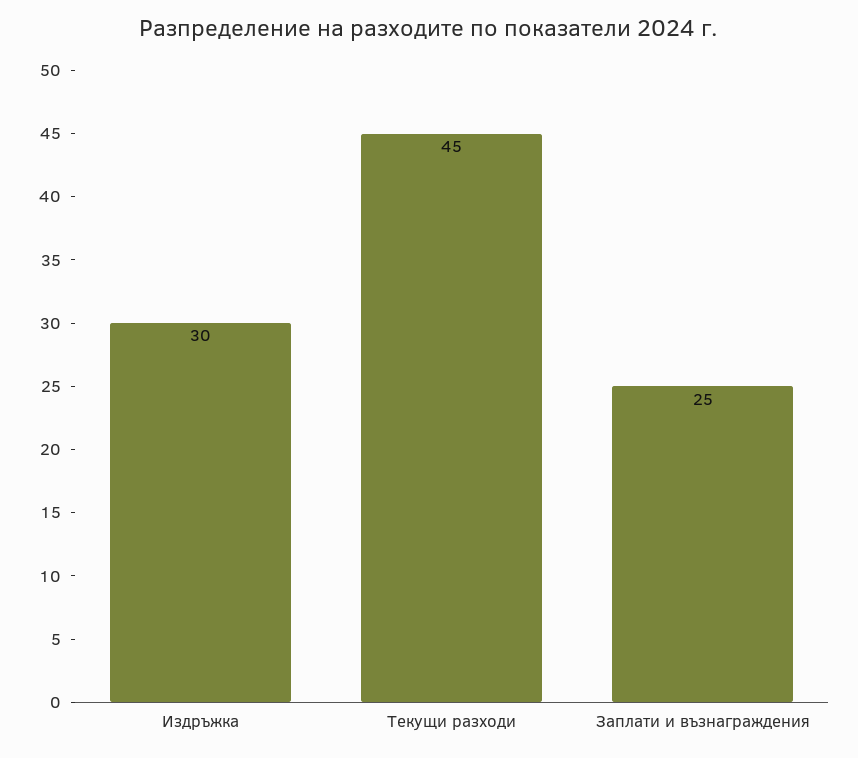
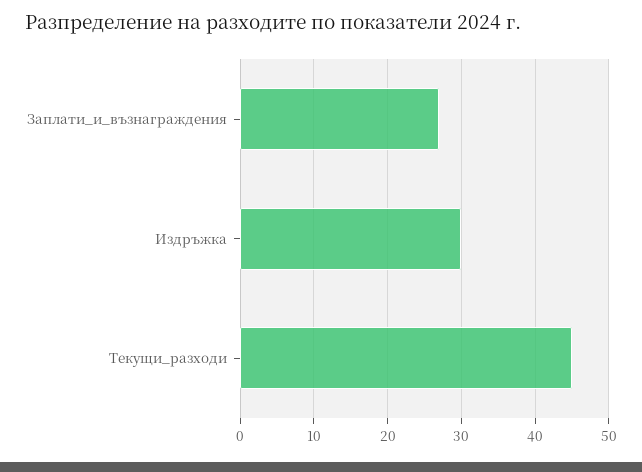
  {
    "Издръжка": 30,
    "Текущи разходи": 45,
-   "Заплати и възнаграждения": 25
+   "Заплати и възнаграждения": 27
  }

